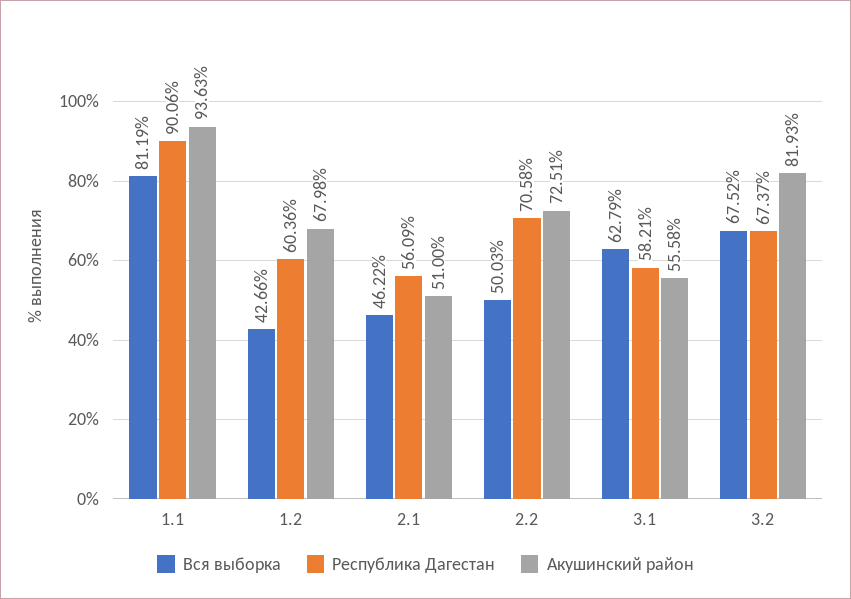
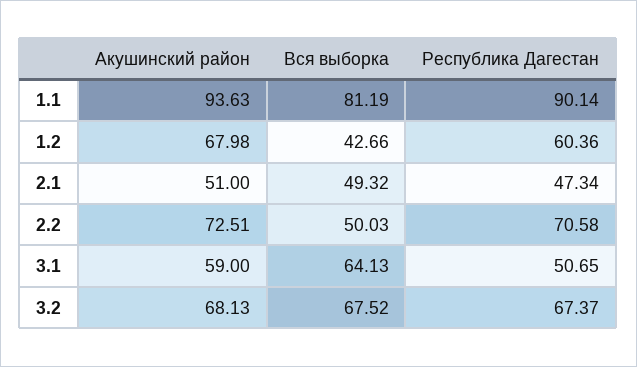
  {
    "Вся выборка": {
      "1.1": 81.19,
      "1.2": 42.66,
-     "2.1": 46.22,
+     "2.1": 49.32,
      "2.2": 50.03,
-     "3.1": 62.79,
+     "3.1": 64.13,
      "3.2": 67.52
    },
    "Республика Дагестан": {
-     "1.1": 90.06,
+     "1.1": 90.14,
      "1.2": 60.36,
-     "2.1": 56.09,
+     "2.1": 47.34,
      "2.2": 70.58,
-     "3.1": 58.21,
+     "3.1": 50.65,
      "3.2": 67.37
    },
    "Акушинский район": {
      "1.1": 93.63,
      "1.2": 67.98,
      "2.1": 51,
      "2.2": 72.51,
-     "3.1": 55.58,
+     "3.1": 59,
-     "3.2": 81.93
+     "3.2": 68.13
    }
  }

